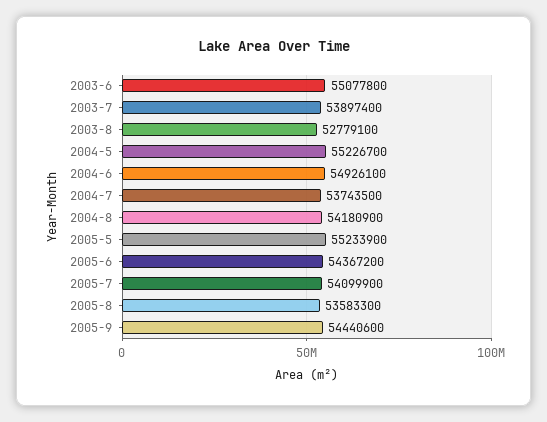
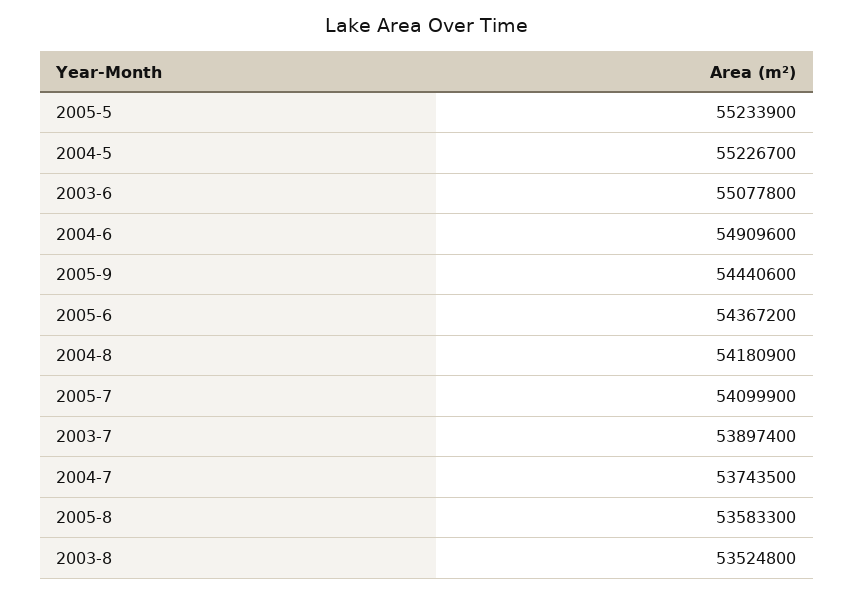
  {
    "2003-6": 55077800,
    "2003-7": 53897400,
-   "2003-8": 52779100,
+   "2003-8": 53524800,
    "2004-5": 55226700,
-   "2004-6": 54926100,
+   "2004-6": 54909600,
    "2004-7": 53743500,
    "2004-8": 54180900,
    "2005-5": 55233900,
    "2005-6": 54367200,
    "2005-7": 54099900,
    "2005-8": 53583300,
    "2005-9": 54440600
  }

